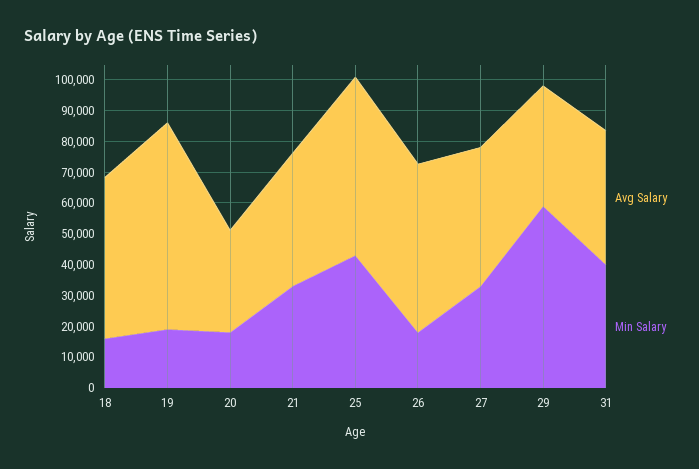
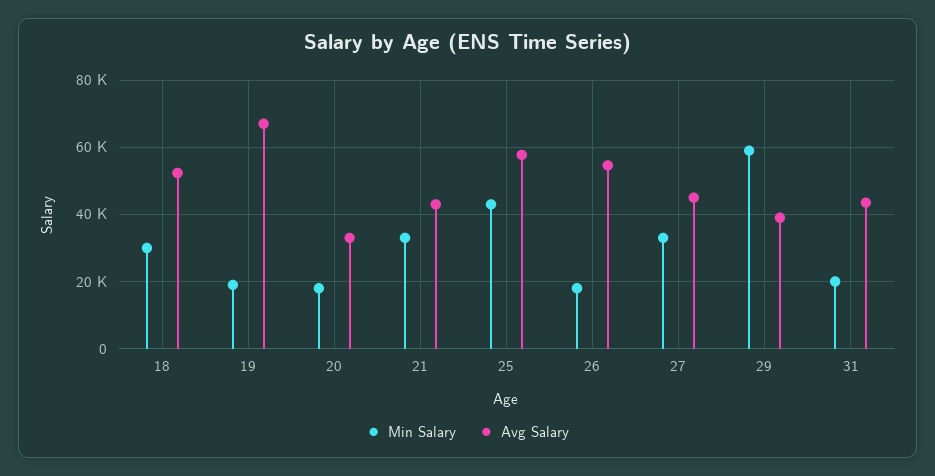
  {
    "Avg Salary": {
      "18": 52000,
      "19": 68000,
      "20": 34000,
      "21": 44000,
      "25": 58000,
      "26": 54000,
      "27": 46000,
      "29": 40000,
      "31": 44000
    },
    "Min Salary": {
-     "18": 15000,
+     "18": 30000,
      "19": 20000,
      "20": 18000,
      "21": 34000,
      "25": 44000,
      "26": 18000,
      "27": 34000,
      "29": 60000,
-     "31": 40000
+     "31": 20000
    }
  }

